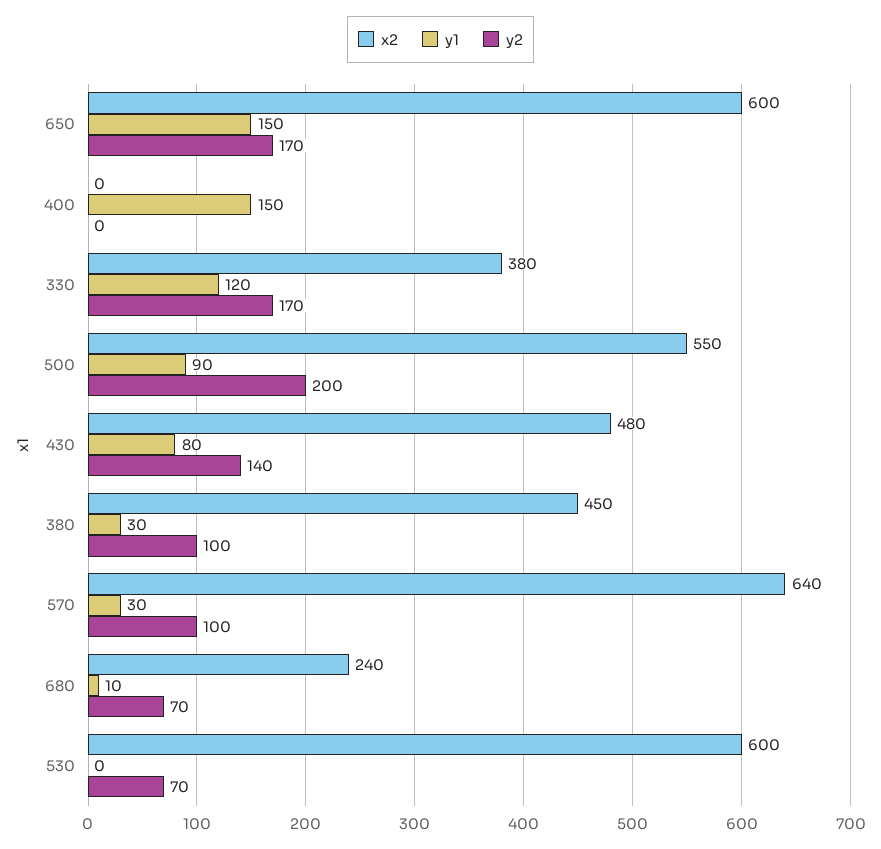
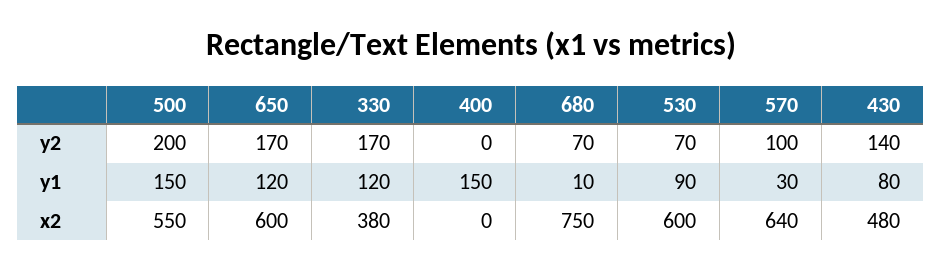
  {
    "x2": {
      "650": 600,
      "400": 0,
      "330": 380,
      "500": 550,
      "430": 480,
-     "380": 450,
      "570": 640,
-     "680": 240,
+     "680": 750,
      "530": 600
    },
    "y1": {
-     "650": 150,
+     "650": 120,
      "400": 150,
      "330": 120,
-     "500": 90,
+     "500": 150,
      "430": 80,
-     "380": 30,
      "570": 30,
      "680": 10,
-     "530": 0
+     "530": 90
    },
    "y2": {
      "650": 170,
      "400": 0,
      "330": 170,
      "500": 200,
      "430": 140,
-     "380": 100,
      "570": 100,
      "680": 70,
      "530": 70
    }
  }

